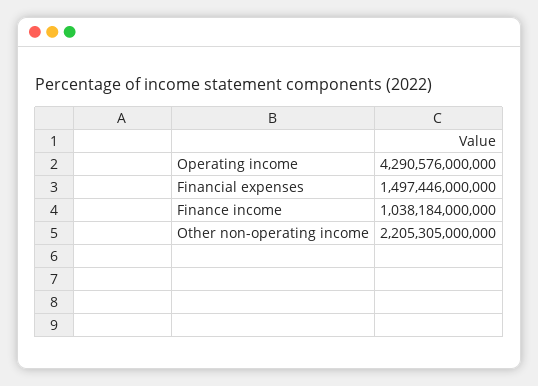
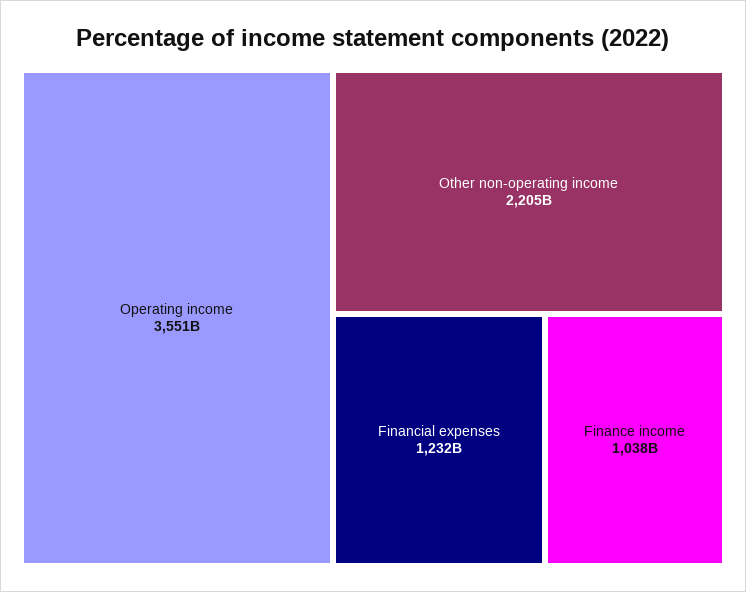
  {
-   "Operating income": 4290576000000,
+   "Operating income": 3551000000000,
-   "Financial expenses": 1497446000000,
+   "Financial expenses": 1232000000000,
    "Finance income": 1038184000000,
    "Other non-operating income": 2205305000000
  }

